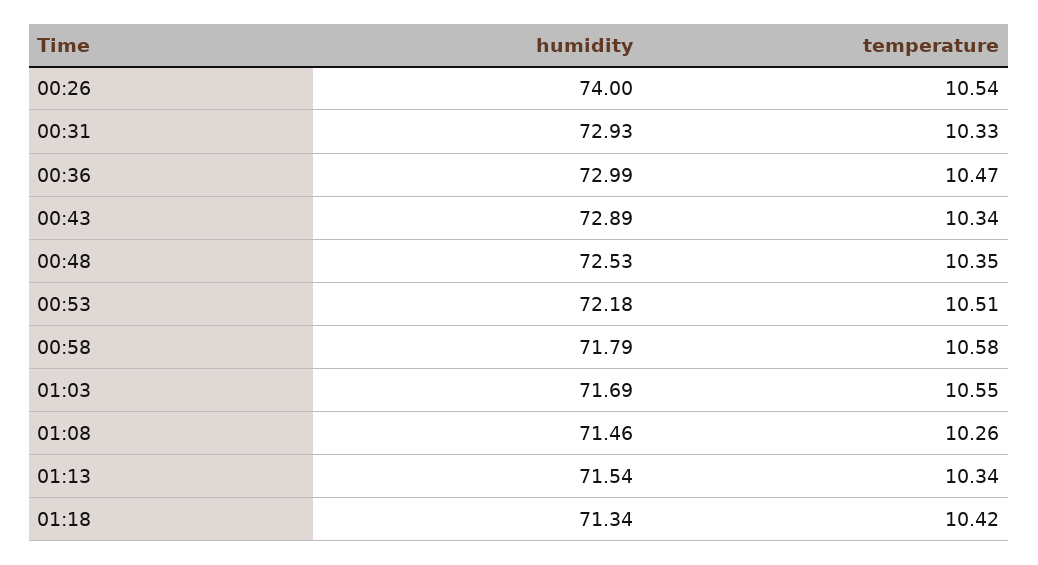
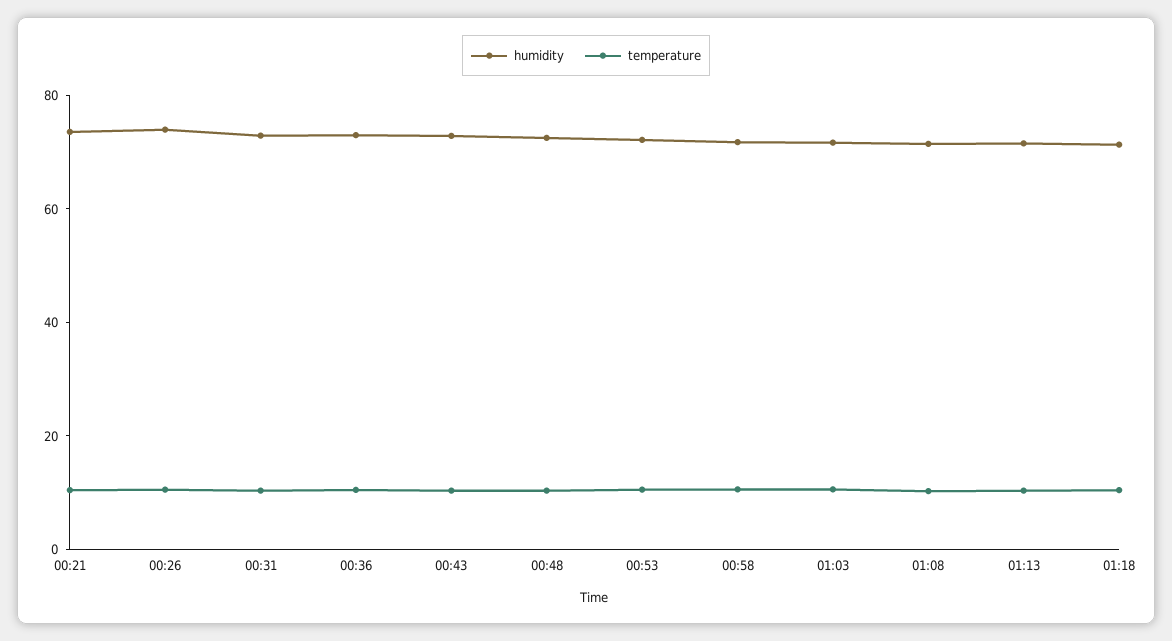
  {
    "humidity": {
      "00:26": 74,
      "00:31": 72.93,
      "00:36": 72.99,
      "00:43": 72.89,
      "00:48": 72.53,
      "00:53": 72.18,
      "00:58": 71.79,
      "01:03": 71.69,
      "01:08": 71.46,
      "01:13": 71.54,
-     "01:18": 71.34
+     "01:18": 71.34,
+     "00:21": 75
    },
    "temperature": {
      "00:26": 10.54,
      "00:31": 10.33,
      "00:36": 10.47,
      "00:43": 10.34,
      "00:48": 10.35,
      "00:53": 10.51,
      "00:58": 10.58,
      "01:03": 10.55,
      "01:08": 10.26,
      "01:13": 10.34,
-     "01:18": 10.42
+     "01:18": 10.42,
+     "00:21": 10
    }
  }

